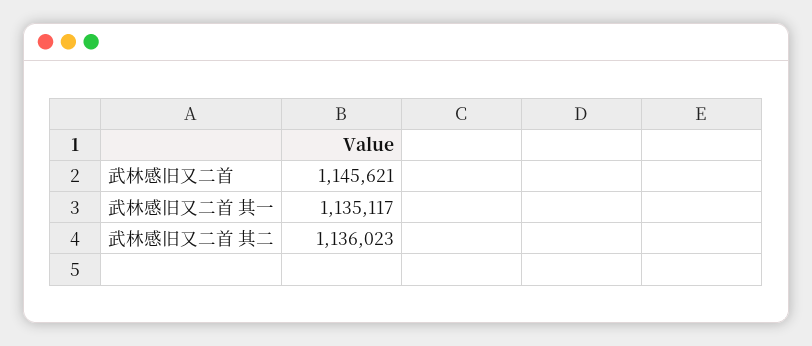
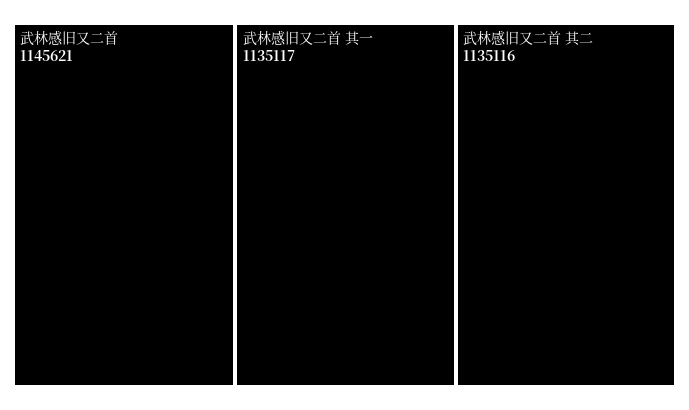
  {
    "武林感旧又二首": 1145621,
    "武林感旧又二首 其一": 1135117,
-   "武林感旧又二首 其二": 1136023
+   "武林感旧又二首 其二": 1135116
  }

